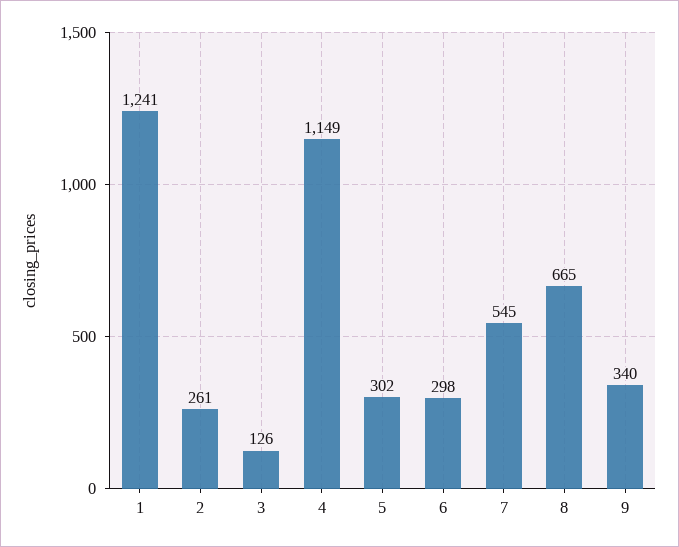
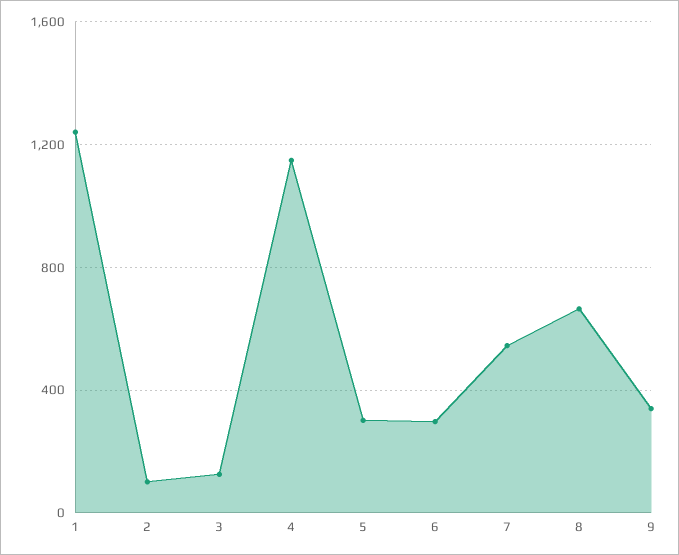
  {
    "1": 1241,
-   "2": 261,
+   "2": 100,
    "3": 126,
    "4": 1149,
    "5": 302,
    "6": 298,
    "7": 545,
    "8": 665,
    "9": 340
  }

